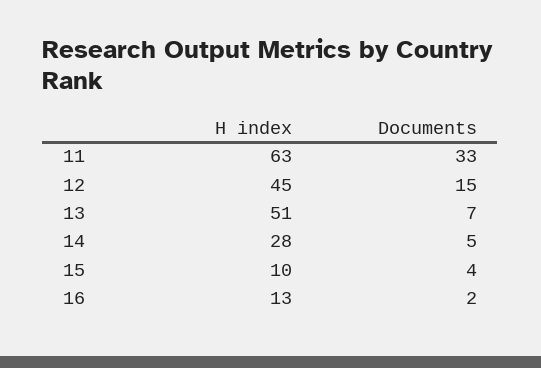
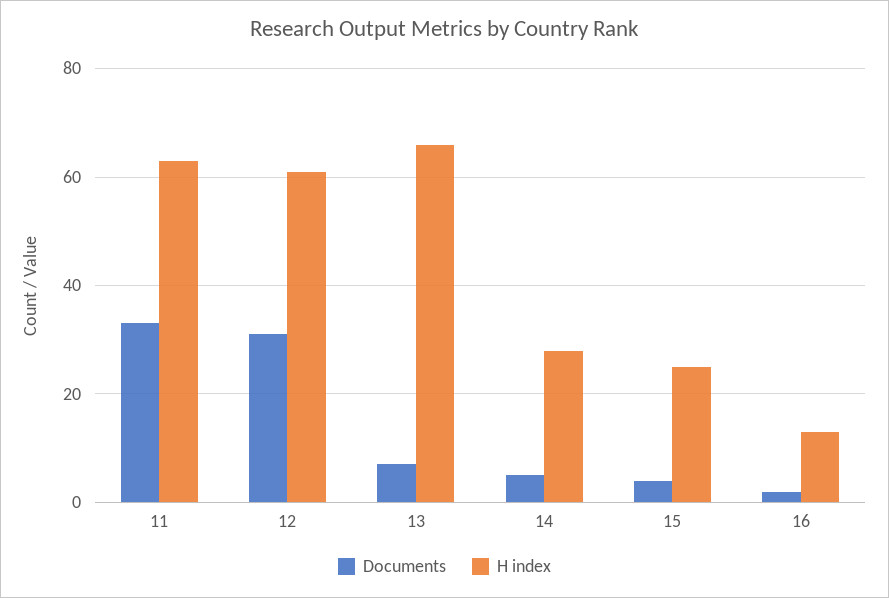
  {
    "H index": {
      "11": 63,
-     "12": 45,
+     "12": 60,
-     "13": 51,
+     "13": 65,
      "14": 28,
-     "15": 10,
+     "15": 25,
      "16": 13
    },
    "Documents": {
      "11": 33,
-     "12": 15,
+     "12": 30,
      "13": 7,
      "14": 5,
      "15": 4,
      "16": 2
    }
  }

